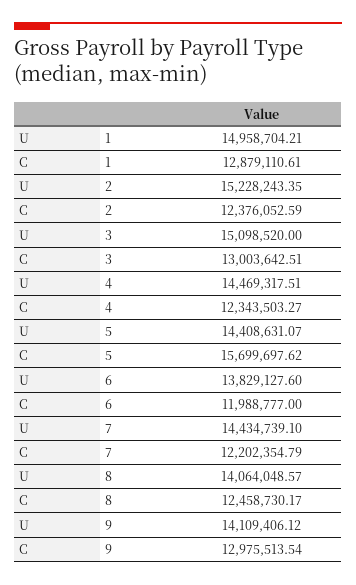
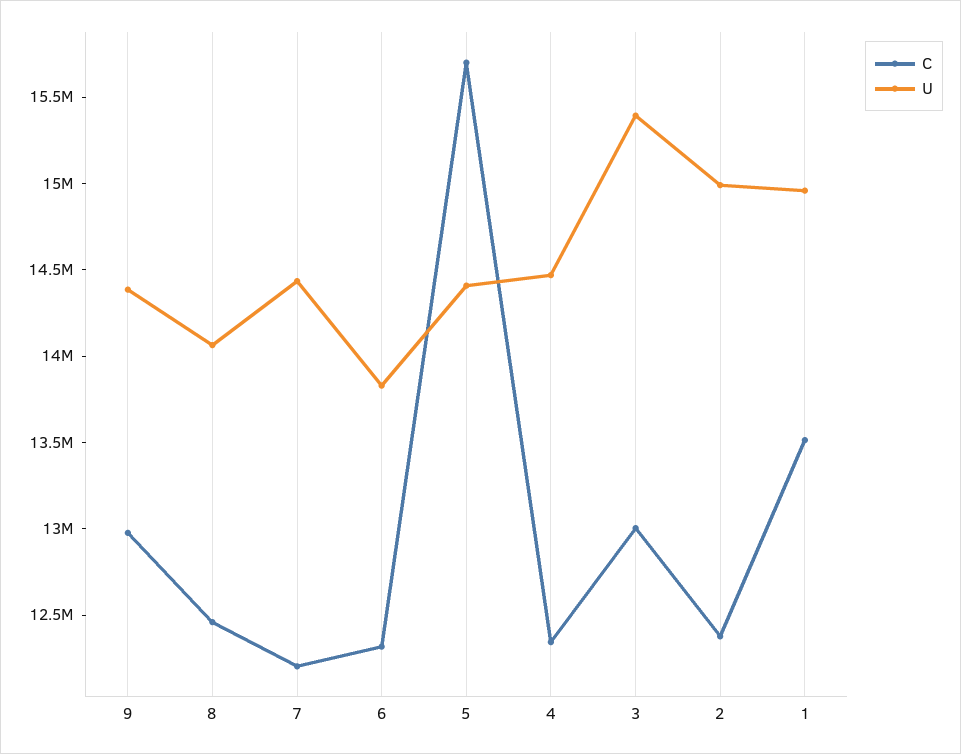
  {
    "U": {
      "1": 14958704.21,
-     "2": 15228243.35,
+     "2": 15000000,
-     "3": 15098520,
+     "3": 15400000,
      "4": 14469317.51,
      "5": 14408631.07,
      "6": 13829127.6,
      "7": 14434739.1,
      "8": 14064048.57,
-     "9": 14109406.12
+     "9": 14400000
    },
    "C": {
-     "1": 12879110.61,
+     "1": 13500000,
      "2": 12376052.59,
      "3": 13003642.51,
      "4": 12343503.27,
      "5": 15699697.62,
-     "6": 11988777,
+     "6": 12300000,
      "7": 12202354.79,
      "8": 12458730.17,
      "9": 12975513.54
    }
  }

